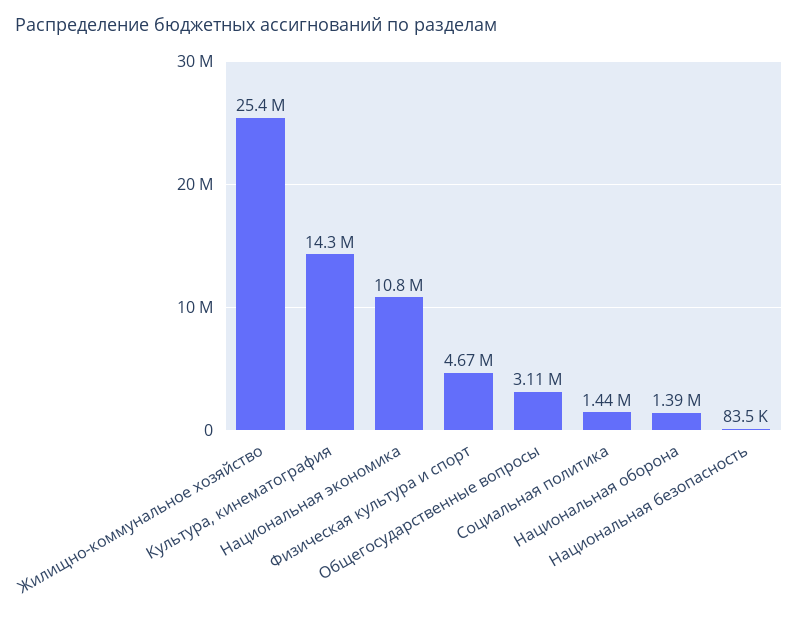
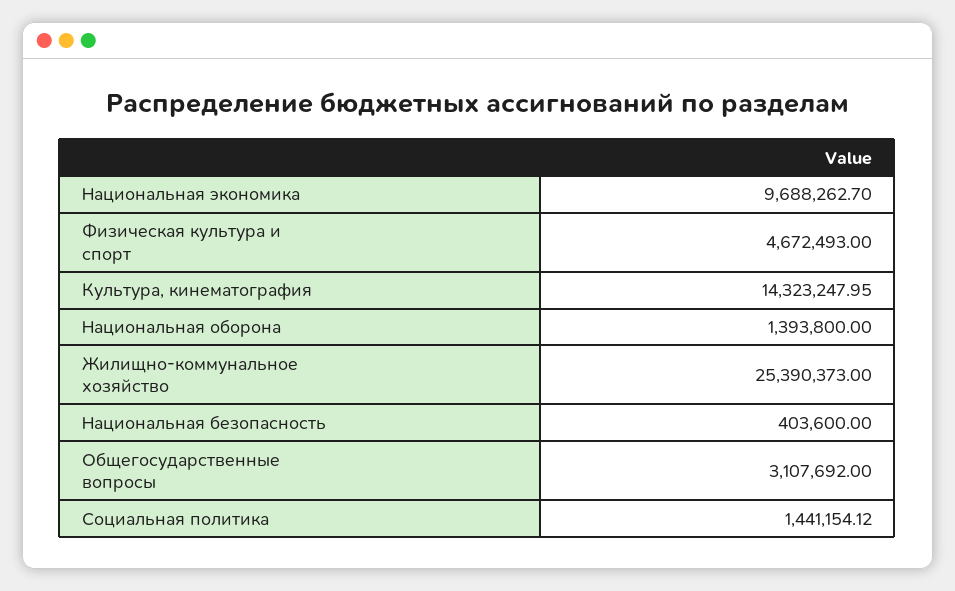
  {
    "Жилищно-коммунальное хозяйство": 25390373,
    "Культура, кинематография": 14323247.95,
-   "Национальная экономика": 10800000,
+   "Национальная экономика": 9688262.7,
    "Физическая культура и спорт": 4672493,
    "Общегосударственные вопросы": 3107692,
    "Социальная политика": 1441154.12,
    "Национальная оборона": 1393800,
-   "Национальная безопасность": 83500
+   "Национальная безопасность": 403600
  }

